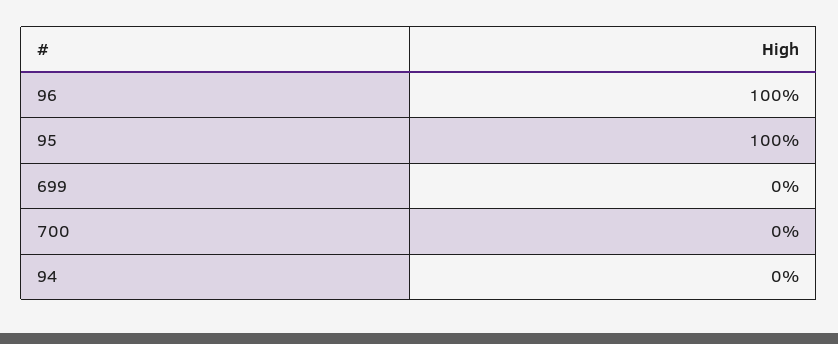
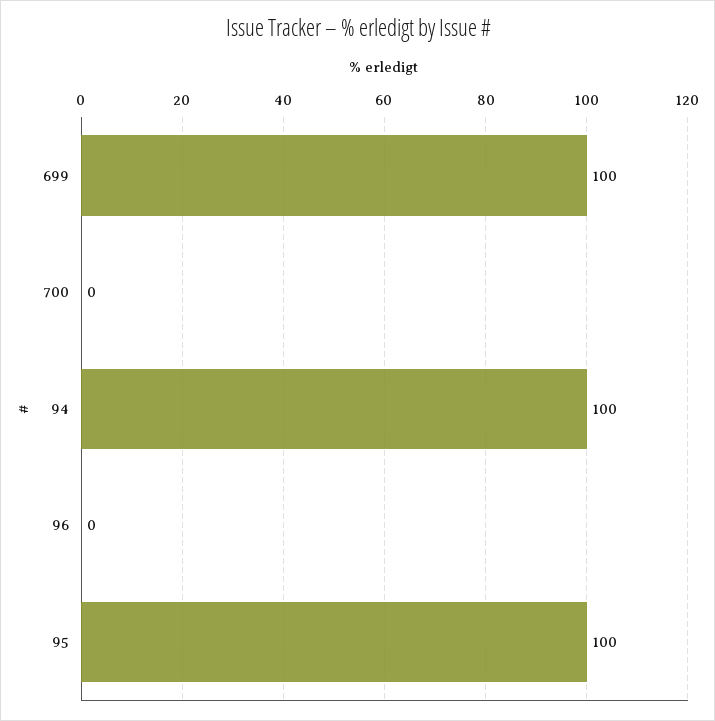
  {
-   "96": 100,
+   "96": 0,
    "95": 100,
-   "699": 0,
+   "699": 100,
    "700": 0,
-   "94": 0
+   "94": 100
  }

